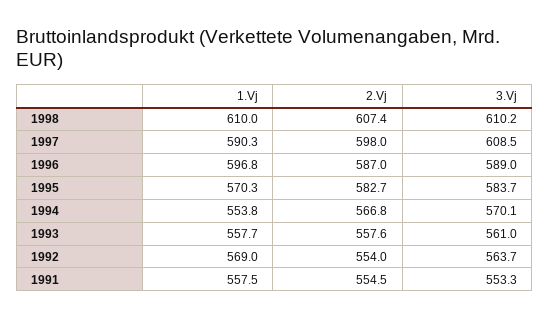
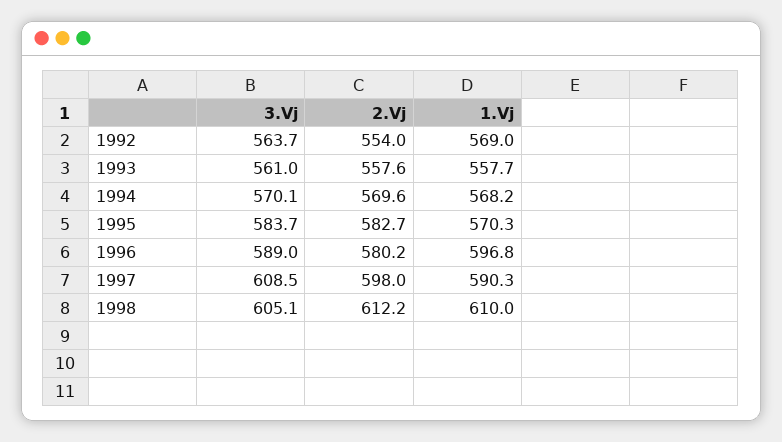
  {
    "1.Vj": {
      "1998": 610,
      "1997": 590.3,
      "1996": 596.8,
      "1995": 570.3,
-     "1994": 553.8,
+     "1994": 568.2,
      "1993": 557.7,
-     "1992": 569,
+     "1992": 569
-     "1991": 557.5
    },
    "2.Vj": {
-     "1998": 607.4,
+     "1998": 612.2,
      "1997": 598,
-     "1996": 587,
+     "1996": 580.2,
      "1995": 582.7,
-     "1994": 566.8,
+     "1994": 569.6,
      "1993": 557.6,
-     "1992": 554,
+     "1992": 554
-     "1991": 554.5
    },
    "3.Vj": {
-     "1998": 610.2,
+     "1998": 605.1,
      "1997": 608.5,
      "1996": 589,
      "1995": 583.7,
      "1994": 570.1,
      "1993": 561,
-     "1992": 563.7,
+     "1992": 563.7
-     "1991": 553.3
    }
  }

